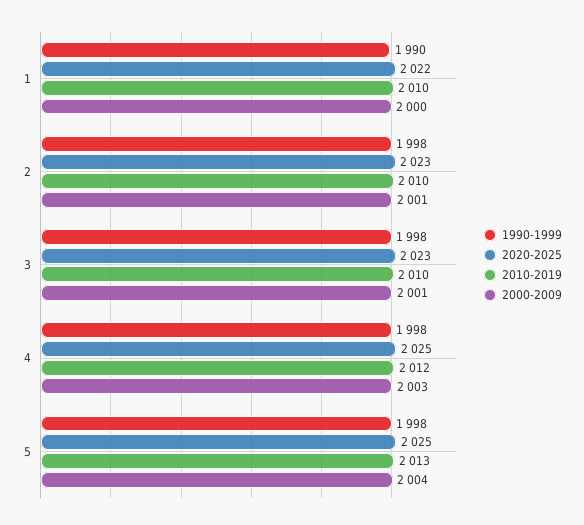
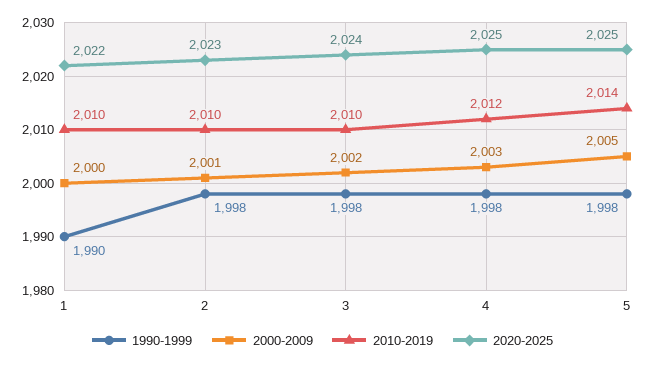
  {
    "1990-1999": {
      "1": 1990,
      "2": 1998,
      "3": 1998,
      "4": 1998,
      "5": 1998
    },
    "2020-2025": {
      "1": 2022,
      "2": 2023,
-     "3": 2023,
+     "3": 2024,
      "4": 2025,
      "5": 2025
    },
    "2010-2019": {
      "1": 2010,
      "2": 2010,
      "3": 2010,
      "4": 2012,
-     "5": 2013
+     "5": 2014
    },
    "2000-2009": {
      "1": 2000,
      "2": 2001,
-     "3": 2001,
+     "3": 2002,
      "4": 2003,
-     "5": 2004
+     "5": 2005
    }
  }

